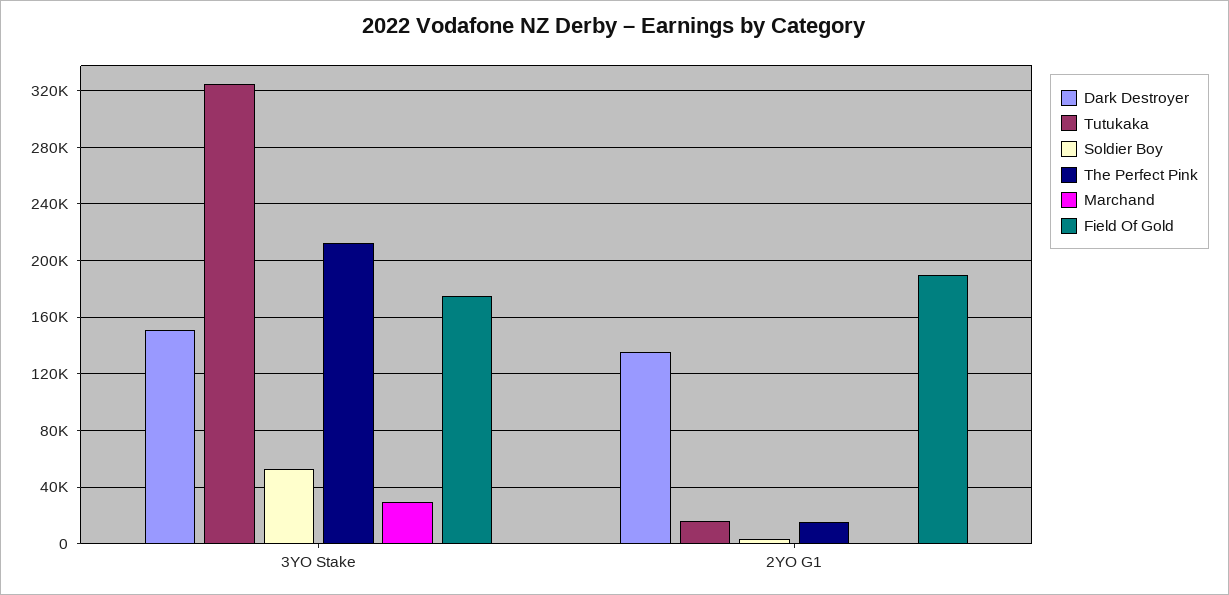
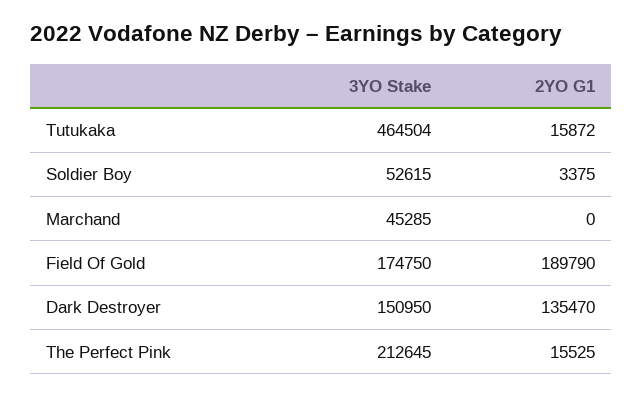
  {
    "Dark Destroyer": {
      "3YO Stake": 150950,
      "2YO G1": 135470
    },
    "Tutukaka": {
-     "3YO Stake": 325000,
+     "3YO Stake": 464504,
      "2YO G1": 15872
    },
    "Soldier Boy": {
      "3YO Stake": 52615,
      "2YO G1": 3375
    },
    "The Perfect Pink": {
      "3YO Stake": 212645,
      "2YO G1": 15525
    },
    "Marchand": {
-     "3YO Stake": 30000,
+     "3YO Stake": 45285,
      "2YO G1": 0
    },
    "Field Of Gold": {
      "3YO Stake": 174750,
      "2YO G1": 189790
    }
  }

